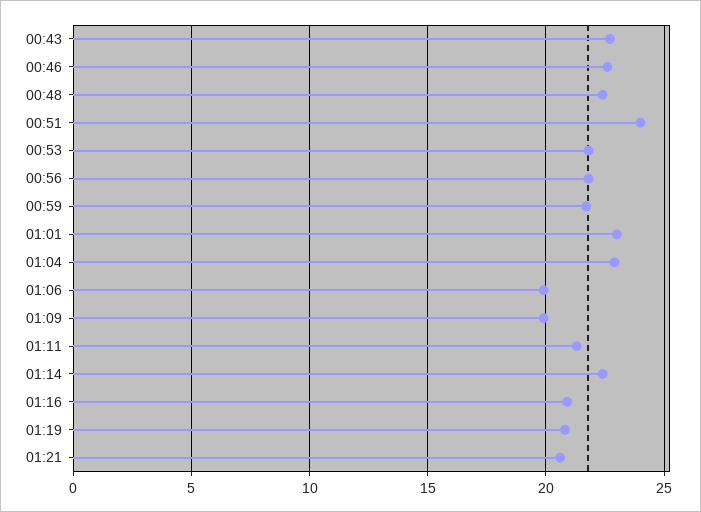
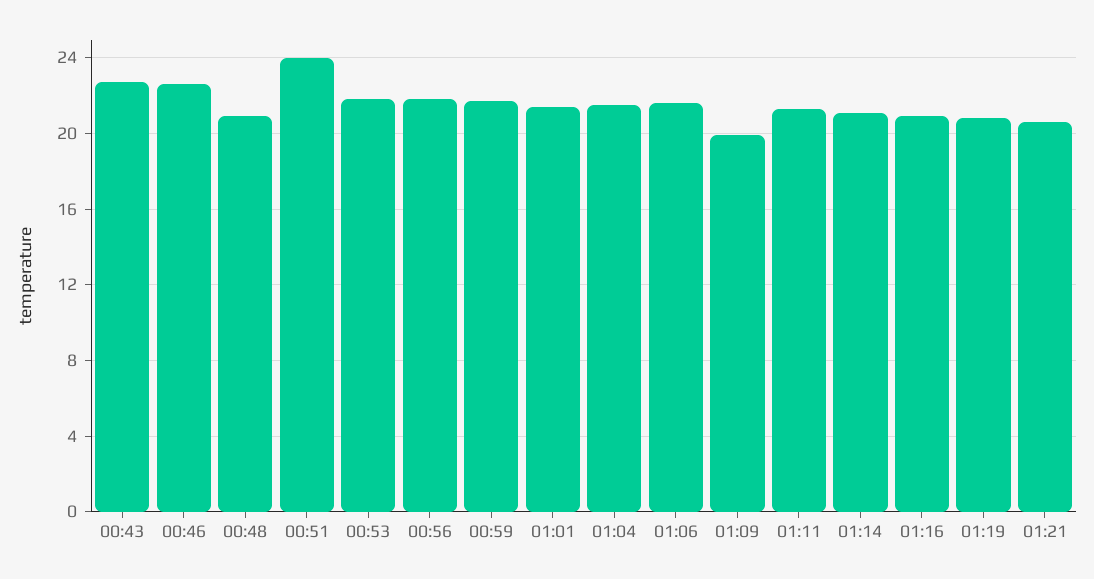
  {
    "00:43": 22.5,
    "00:46": 22.5,
-   "00:48": 22.5,
+   "00:48": 21,
    "00:51": 24,
    "00:53": 22,
    "00:56": 22,
    "00:59": 21.5,
-   "01:01": 23,
+   "01:01": 21.5,
-   "01:04": 23,
+   "01:04": 21.5,
-   "01:06": 20,
+   "01:06": 21.5,
    "01:09": 20,
    "01:11": 21.5,
-   "01:14": 22.5,
+   "01:14": 21,
    "01:16": 21,
    "01:19": 21,
    "01:21": 20.5
  }

